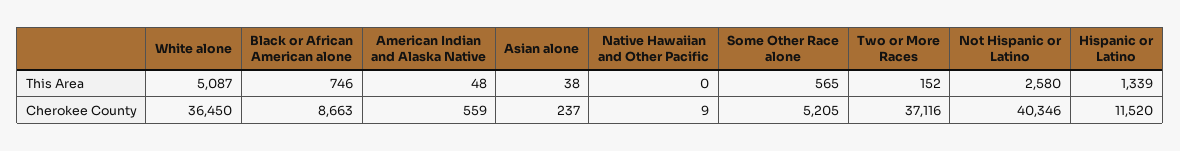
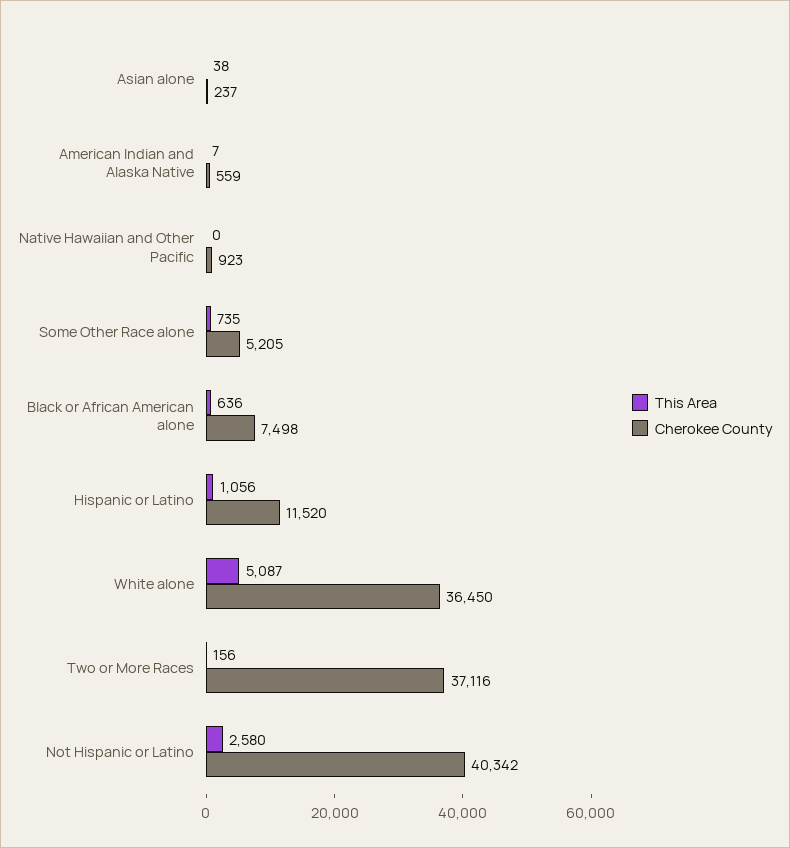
  {
    "This Area": {
      "White alone": 5087,
-     "Black or African American alone": 746,
+     "Black or African American alone": 636,
-     "American Indian and Alaska Native": 48,
+     "American Indian and Alaska Native": 7,
      "Asian alone": 38,
      "Native Hawaiian and Other Pacific": 0,
-     "Some Other Race alone": 565,
+     "Some Other Race alone": 735,
-     "Two or More Races": 152,
+     "Two or More Races": 156,
      "Not Hispanic or Latino": 2580,
-     "Hispanic or Latino": 1339
+     "Hispanic or Latino": 1056
    },
    "Cherokee County": {
      "White alone": 36450,
-     "Black or African American alone": 8663,
+     "Black or African American alone": 7498,
      "American Indian and Alaska Native": 559,
      "Asian alone": 237,
-     "Native Hawaiian and Other Pacific": 9,
+     "Native Hawaiian and Other Pacific": 923,
      "Some Other Race alone": 5205,
      "Two or More Races": 37116,
-     "Not Hispanic or Latino": 40346,
+     "Not Hispanic or Latino": 40342,
      "Hispanic or Latino": 11520
    }
  }

